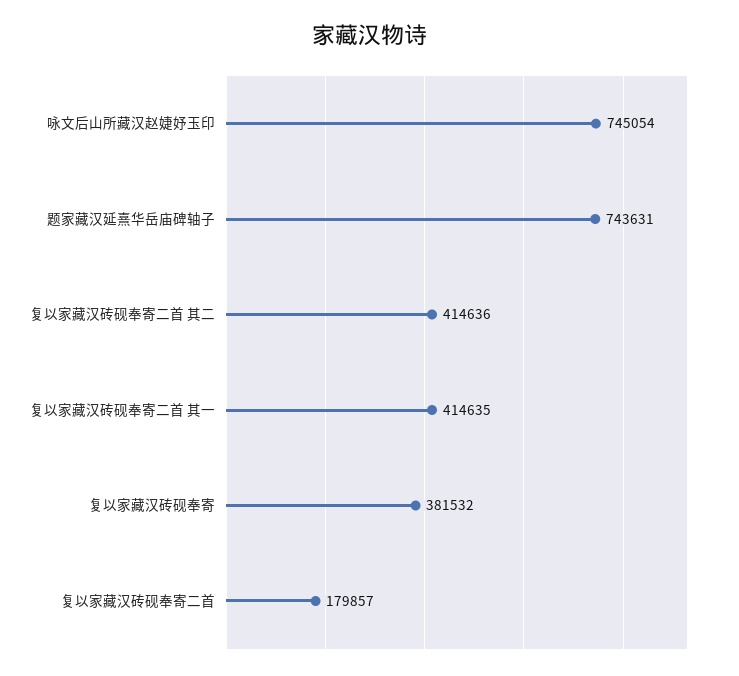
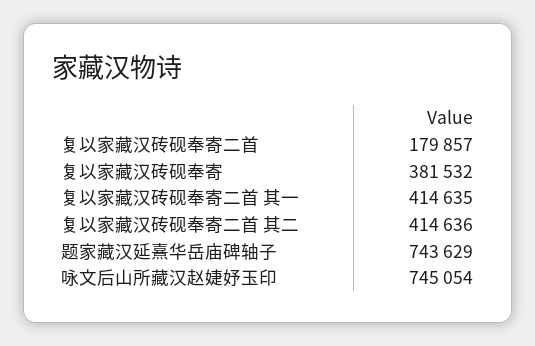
  {
    "咏文后山所藏汉赵婕妤玉印": 745054,
-   "题家藏汉延熹华岳庙碑轴子": 743631,
+   "题家藏汉延熹华岳庙碑轴子": 743629,
    "复以家藏汉砖砚奉寄二首 其二": 414636,
    "复以家藏汉砖砚奉寄二首 其一": 414635,
    "复以家藏汉砖砚奉寄": 381532,
    "复以家藏汉砖砚奉寄二首": 179857
  }

